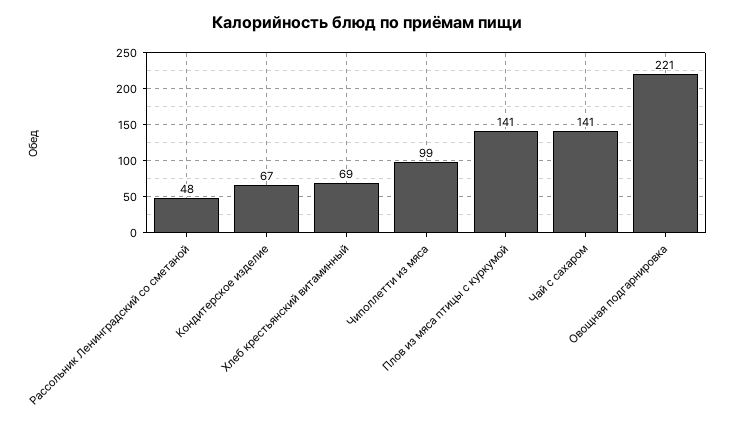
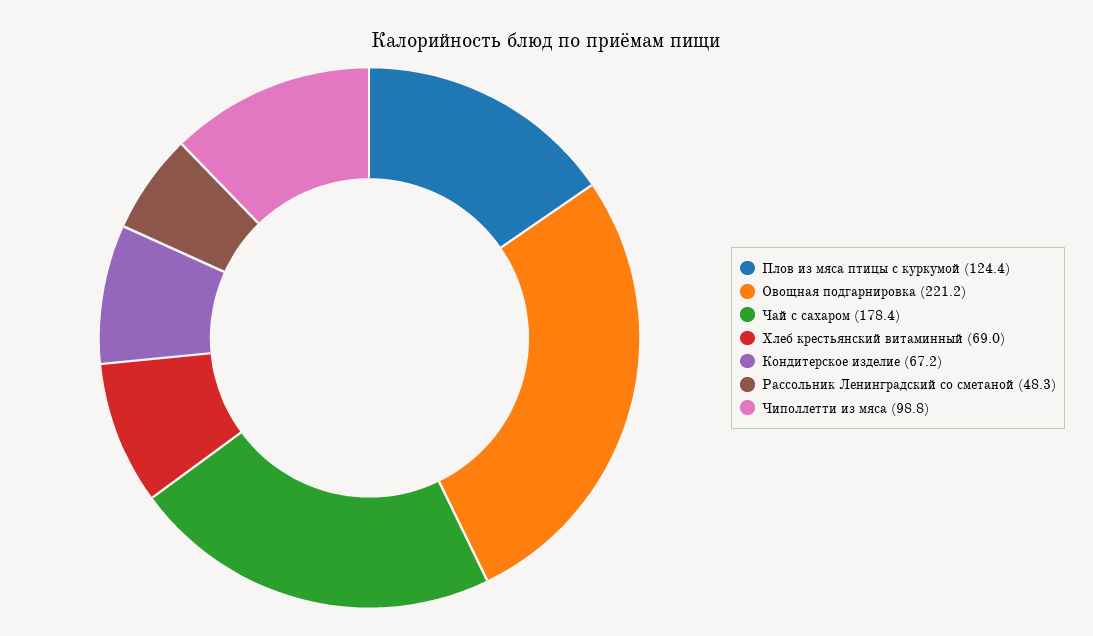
  {
    "Рассольник Ленинградский со сметаной": 48.3,
    "Кондитерское изделие": 67.2,
    "Хлеб крестьянский витаминный": 69,
    "Чиполлетти из мяса": 98.8,
-   "Плов из мяса птицы с куркумой": 141,
+   "Плов из мяса птицы с куркумой": 124.4,
-   "Чай с сахаром": 141,
+   "Чай с сахаром": 178.4,
    "Овощная подгарнировка": 221.2
  }

